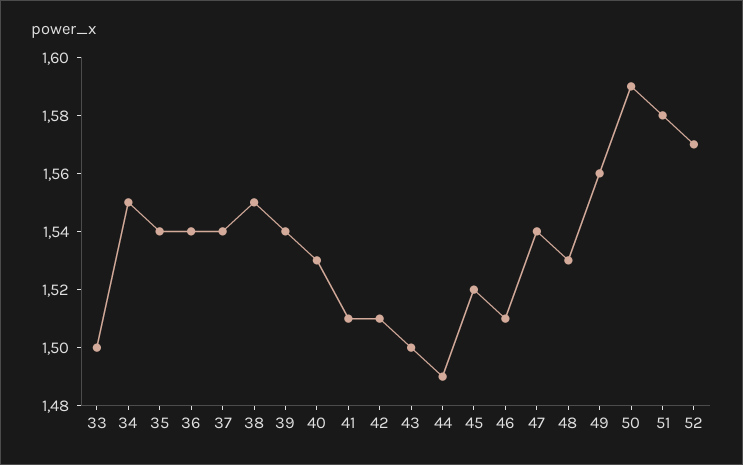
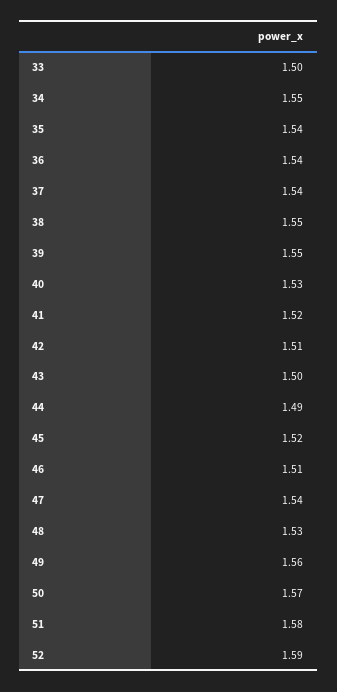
  {
    "33": 1.5,
    "34": 1.55,
    "35": 1.54,
    "36": 1.54,
    "37": 1.54,
    "38": 1.55,
-   "39": 1.54,
+   "39": 1.55,
    "40": 1.53,
-   "41": 1.51,
+   "41": 1.52,
    "42": 1.51,
    "43": 1.5,
    "44": 1.49,
    "45": 1.52,
    "46": 1.51,
    "47": 1.54,
    "48": 1.53,
    "49": 1.56,
-   "50": 1.59,
+   "50": 1.57,
    "51": 1.58,
-   "52": 1.57
+   "52": 1.59
  }

